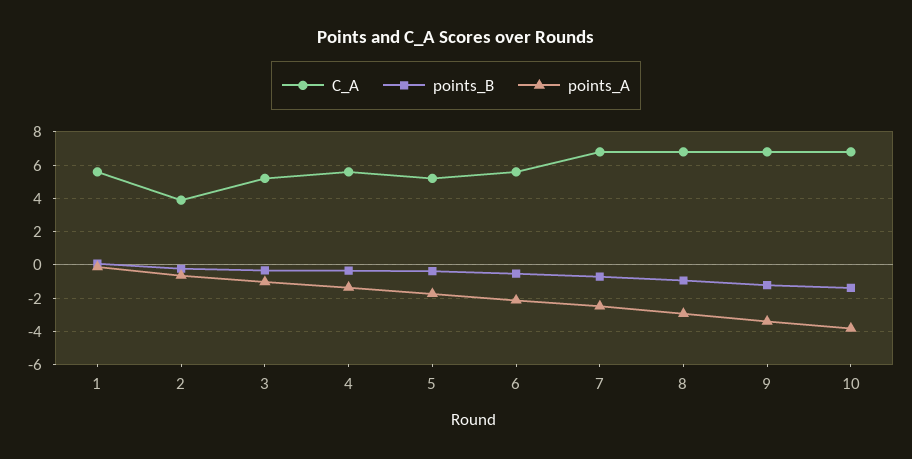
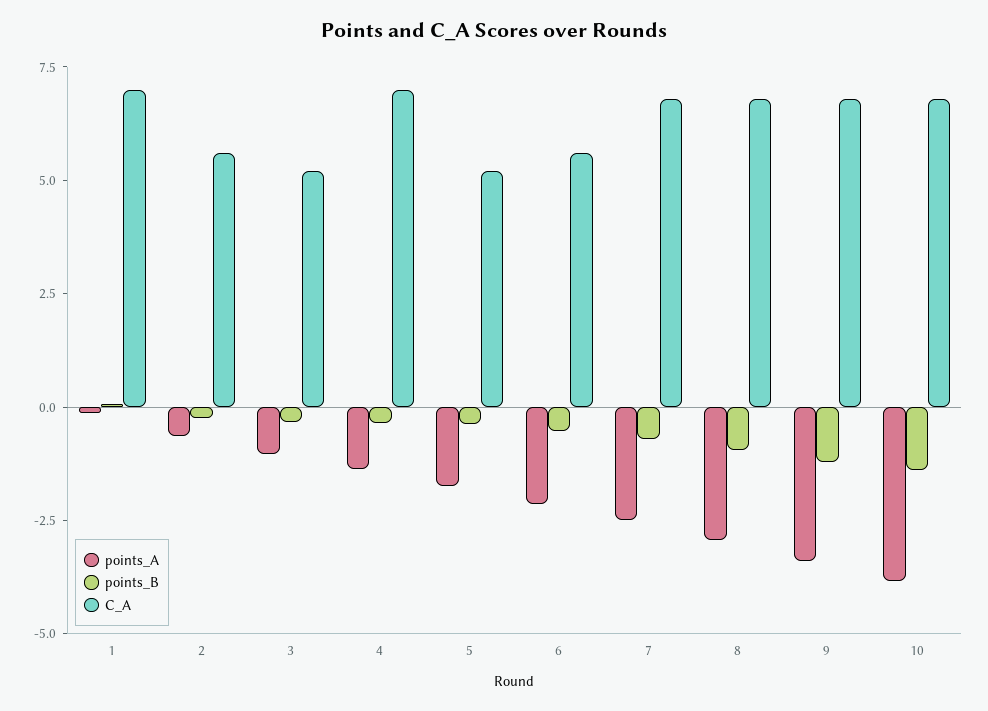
  {
    "C_A": {
-     "1": 5.5,
+     "1": 7,
-     "2": 4,
+     "2": 5.5,
      "3": 5,
-     "4": 5.5,
+     "4": 7,
      "5": 5,
      "6": 5.5,
      "7": 7,
      "8": 7,
      "9": 7,
      "10": 7
    },
    "points_B": {
      "1": 0,
      "2": 0,
      "3": -0.5,
      "4": -0.5,
      "5": -0.5,
      "6": -0.5,
      "7": -0.5,
      "8": -1,
      "9": -1,
      "10": -1.5
    },
    "points_A": {
      "1": 0,
      "2": -0.5,
      "3": -1,
      "4": -1.5,
      "5": -1.5,
      "6": -2,
      "7": -2.5,
      "8": -3,
      "9": -3.5,
      "10": -4
    }
  }

